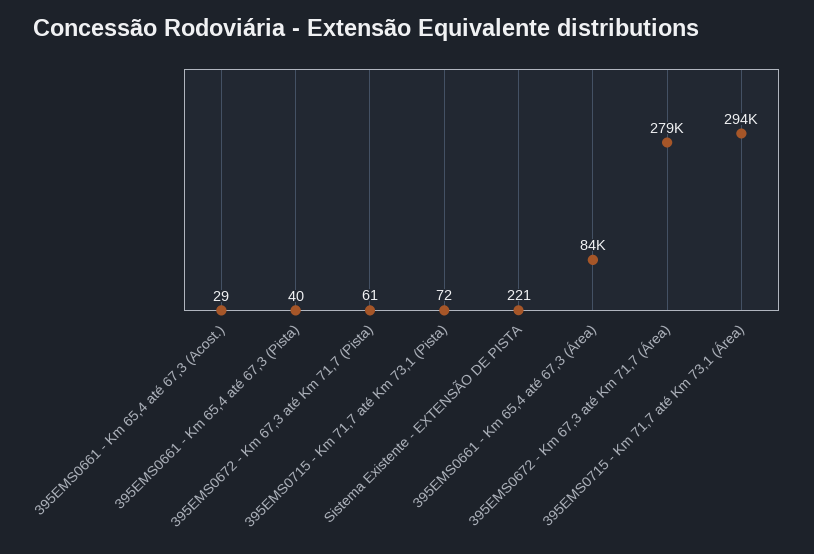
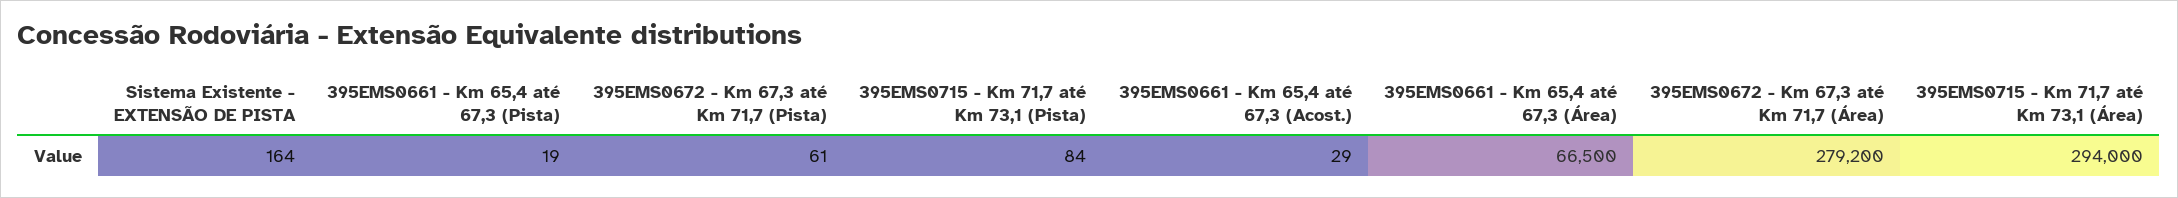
  {
    "395EMS0661 - Km 65,4 até 67,3 (Acost.)": 29,
-   "395EMS0661 - Km 65,4 até 67,3 (Pista)": 40,
+   "395EMS0661 - Km 65,4 até 67,3 (Pista)": 19,
    "395EMS0672 - Km 67,3 até Km 71,7 (Pista)": 61,
-   "395EMS0715 - Km 71,7 até Km 73,1 (Pista)": 72,
+   "395EMS0715 - Km 71,7 até Km 73,1 (Pista)": 84,
-   "Sistema Existente - EXTENSÃO DE PISTA": 221,
+   "Sistema Existente - EXTENSÃO DE PISTA": 164,
-   "395EMS0661 - Km 65,4 até 67,3 (Área)": 84000,
+   "395EMS0661 - Km 65,4 até 67,3 (Área)": 66500,
    "395EMS0672 - Km 67,3 até Km 71,7 (Área)": 279200,
    "395EMS0715 - Km 71,7 até Km 73,1 (Área)": 294000
  }

